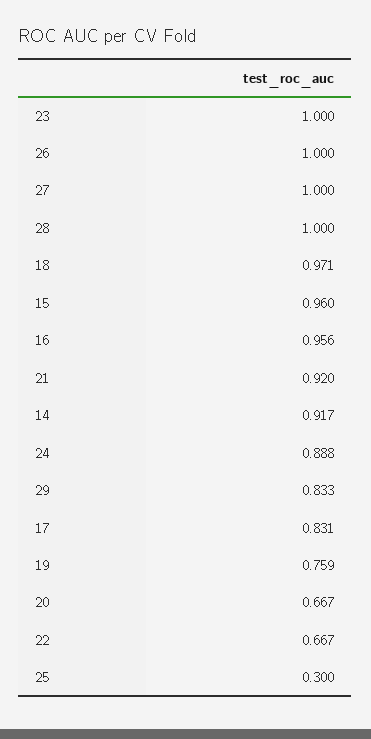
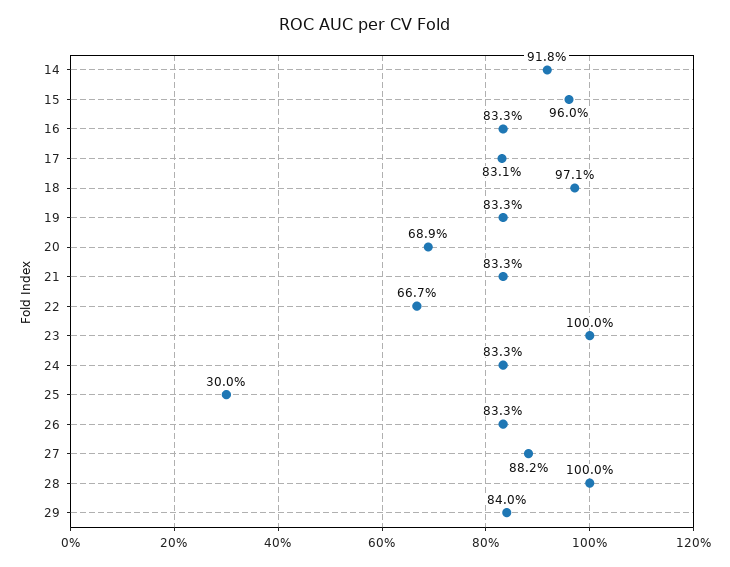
  {
    "23": 1,
-   "26": 1,
+   "26": 0.833,
-   "27": 1,
+   "27": 0.882,
    "28": 1,
    "18": 0.971,
    "15": 0.96,
-   "16": 0.956,
+   "16": 0.833,
-   "21": 0.92,
+   "21": 0.833,
-   "14": 0.917,
+   "14": 0.918,
-   "24": 0.888,
+   "24": 0.833,
-   "29": 0.833,
+   "29": 0.84,
    "17": 0.831,
-   "19": 0.759,
+   "19": 0.833,
-   "20": 0.667,
+   "20": 0.689,
    "22": 0.667,
    "25": 0.3
  }

